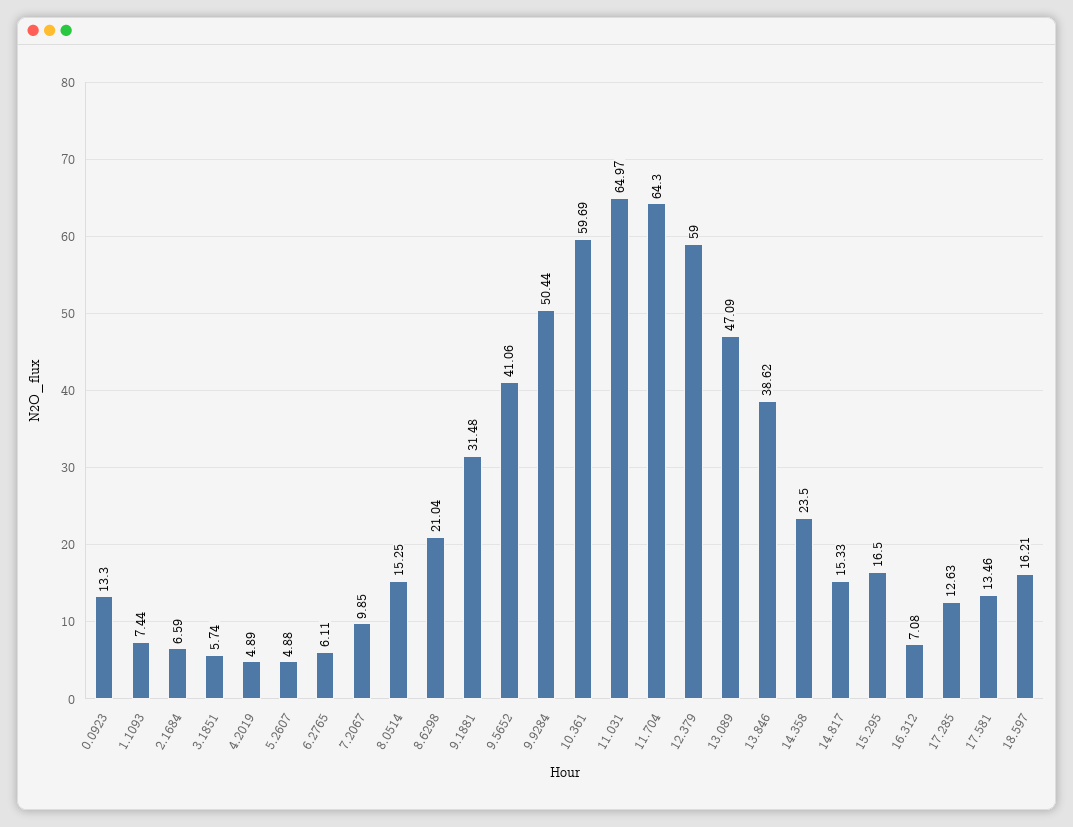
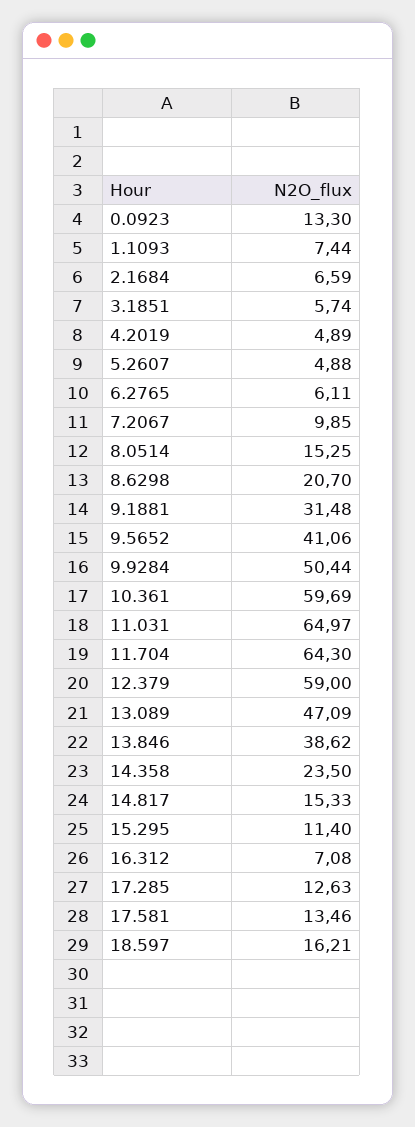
  {
    "0.0923": 13.3,
    "1.1093": 7.44,
    "2.1684": 6.59,
    "3.1851": 5.74,
    "4.2019": 4.89,
    "5.2607": 4.88,
    "6.2765": 6.11,
    "7.2067": 9.85,
    "8.0514": 15.25,
-   "8.6298": 21.04,
+   "8.6298": 20.7,
    "9.1881": 31.48,
    "9.5652": 41.06,
    "9.9284": 50.44,
    "10.361": 59.69,
    "11.031": 64.97,
    "11.704": 64.3,
    "12.379": 59,
    "13.089": 47.09,
    "13.846": 38.62,
    "14.358": 23.5,
    "14.817": 15.33,
-   "15.295": 16.5,
+   "15.295": 11.4,
    "16.312": 7.08,
    "17.285": 12.63,
    "17.581": 13.46,
    "18.597": 16.21
  }

